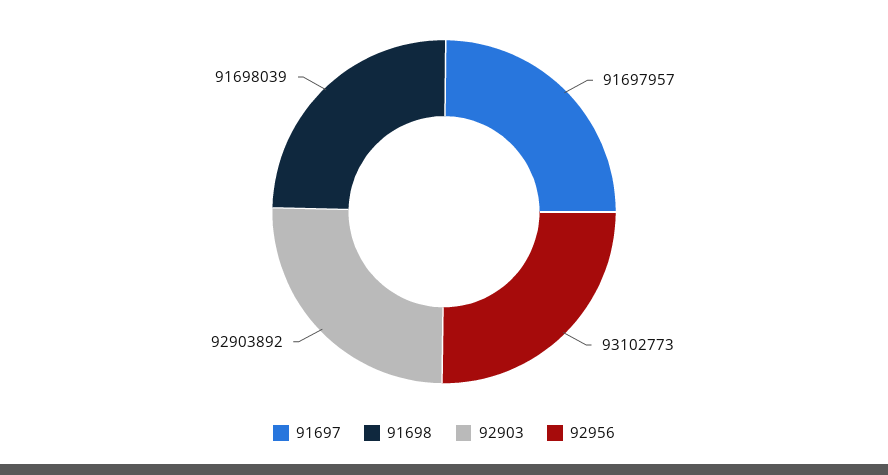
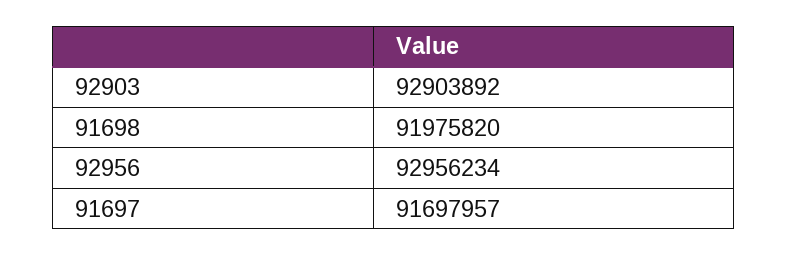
  {
    "91697": 91697957,
-   "91698": 91698039,
+   "91698": 91975820,
    "92903": 92903892,
-   "92956": 93102773
+   "92956": 92956234
  }

